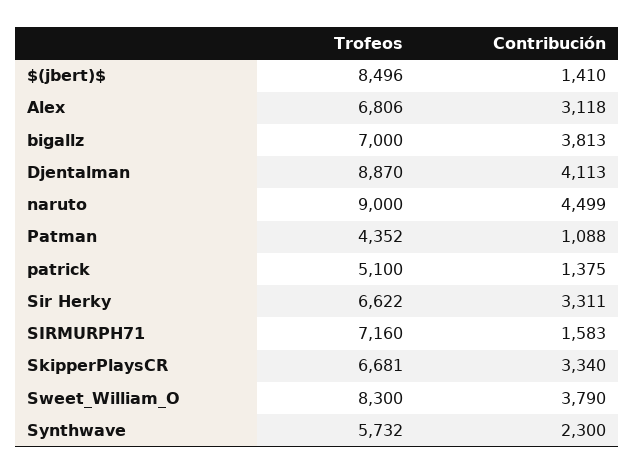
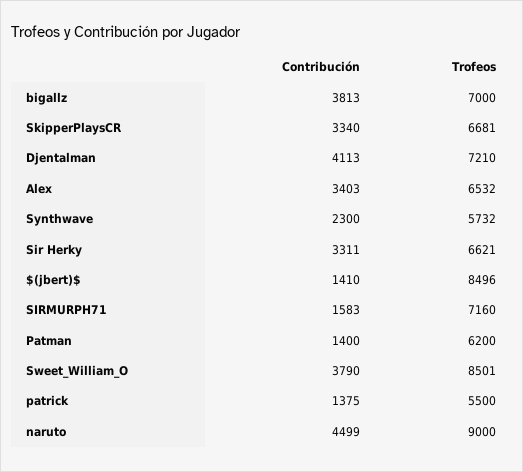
  {
    "Trofeos": {
      "$(jbert)$": 8496,
-     "Alex": 6806,
+     "Alex": 6532,
      "bigallz": 7000,
-     "Djentalman": 8870,
+     "Djentalman": 7210,
      "naruto": 9000,
-     "Patman": 4352,
+     "Patman": 6200,
-     "patrick": 5100,
+     "patrick": 5500,
-     "Sir Herky": 6622,
+     "Sir Herky": 6621,
      "SIRMURPH71": 7160,
      "SkipperPlaysCR": 6681,
-     "Sweet_William_O": 8300,
+     "Sweet_William_O": 8501,
      "Synthwave": 5732
    },
    "Contribución": {
      "$(jbert)$": 1410,
-     "Alex": 3118,
+     "Alex": 3403,
      "bigallz": 3813,
      "Djentalman": 4113,
      "naruto": 4499,
-     "Patman": 1088,
+     "Patman": 1400,
      "patrick": 1375,
      "Sir Herky": 3311,
      "SIRMURPH71": 1583,
      "SkipperPlaysCR": 3340,
      "Sweet_William_O": 3790,
      "Synthwave": 2300
    }
  }

